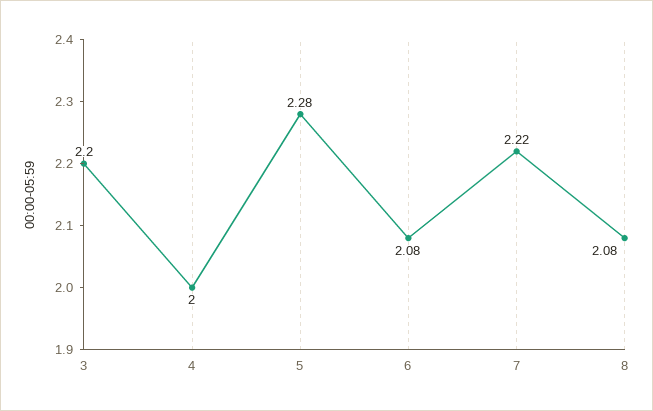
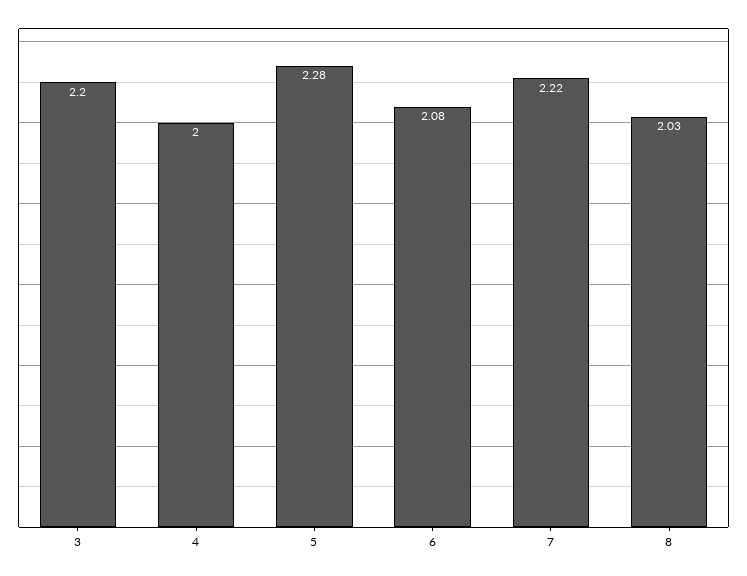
  {
    "3": 2.2,
    "4": 2,
    "5": 2.28,
    "6": 2.08,
    "7": 2.22,
-   "8": 2.08
+   "8": 2.03
  }

